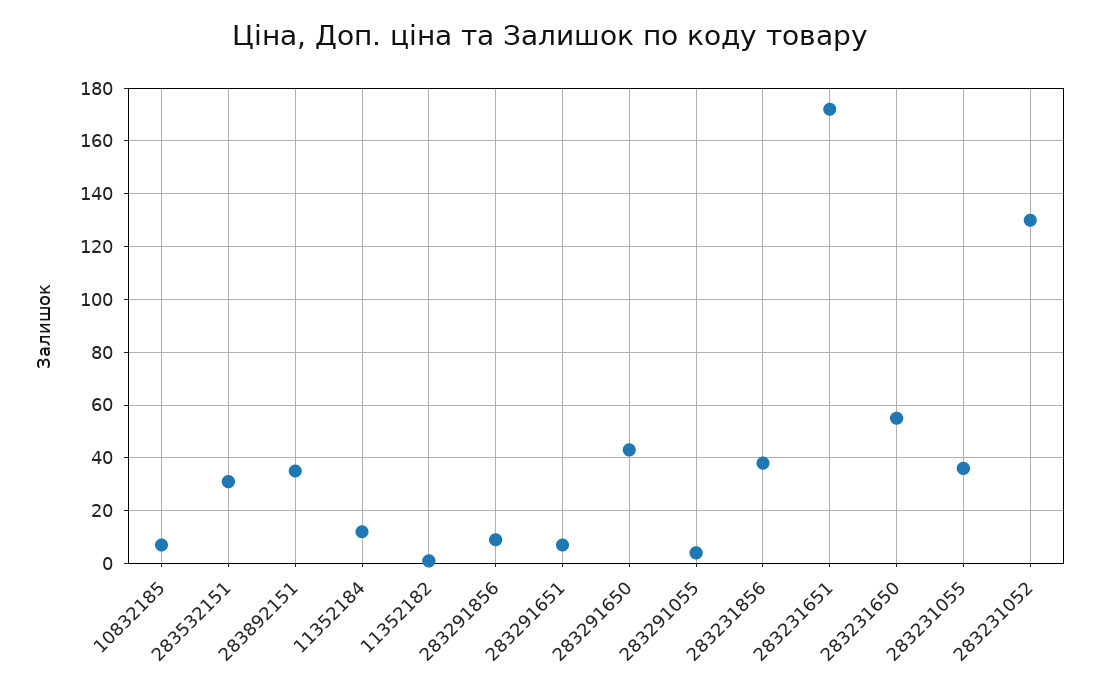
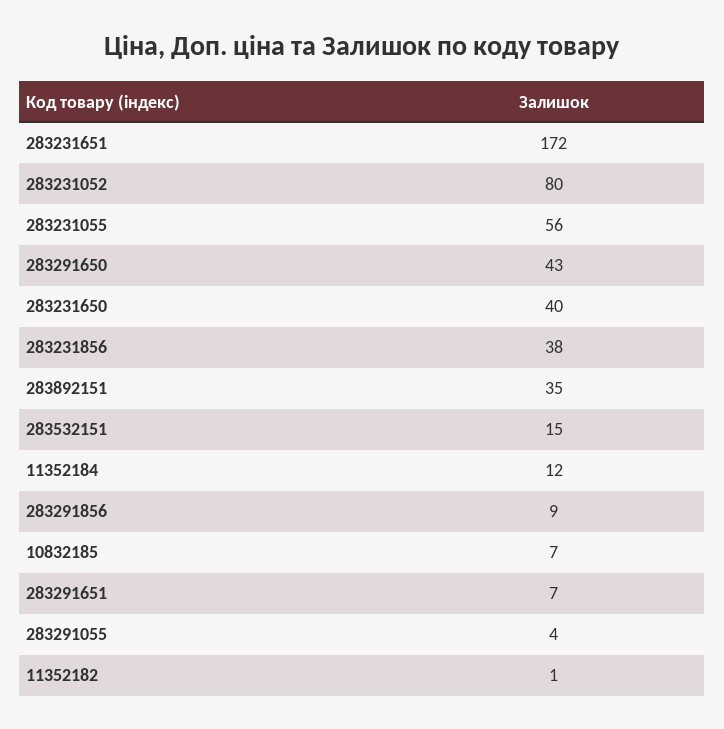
  {
    "10832185": 7,
-   "283532151": 30,
+   "283532151": 15,
    "283892151": 35,
    "11352184": 12,
    "11352182": 1,
    "283291856": 9,
    "283291651": 7,
    "283291650": 43,
    "283291055": 4,
    "283231856": 38,
    "283231651": 172,
-   "283231650": 55,
+   "283231650": 40,
-   "283231055": 35,
+   "283231055": 56,
-   "283231052": 130
+   "283231052": 80
  }

